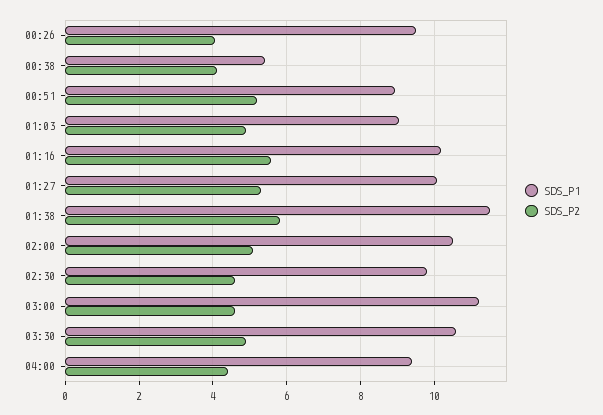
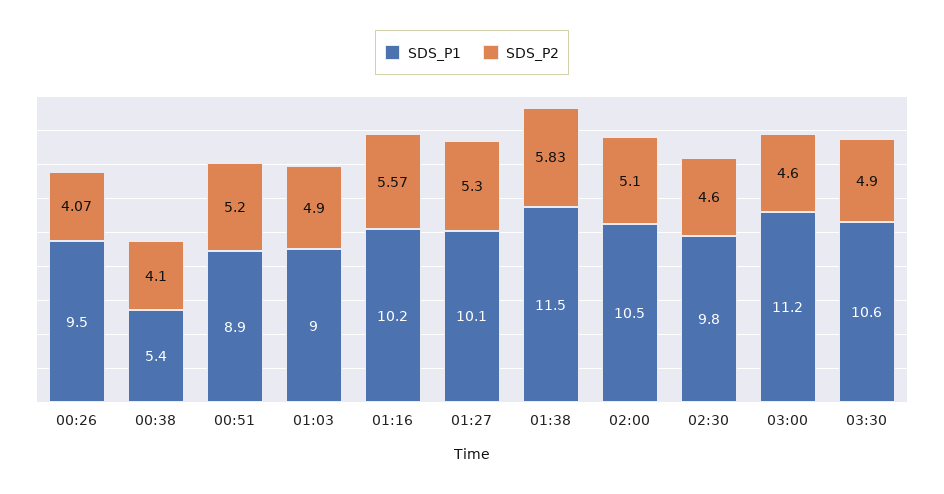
  {
    "SDS_P1": {
      "00:26": 9.5,
      "00:38": 5.4,
      "00:51": 8.9,
      "01:03": 9,
      "01:16": 10.2,
      "01:27": 10.1,
      "01:38": 11.5,
      "02:00": 10.5,
      "02:30": 9.8,
      "03:00": 11.2,
-     "03:30": 10.6,
+     "03:30": 10.6
-     "04:00": 9.4
    },
    "SDS_P2": {
      "00:26": 4.07,
      "00:38": 4.1,
      "00:51": 5.2,
      "01:03": 4.9,
      "01:16": 5.57,
      "01:27": 5.3,
      "01:38": 5.83,
      "02:00": 5.1,
      "02:30": 4.6,
      "03:00": 4.6,
-     "03:30": 4.9,
+     "03:30": 4.9
-     "04:00": 4.4
    }
  }

